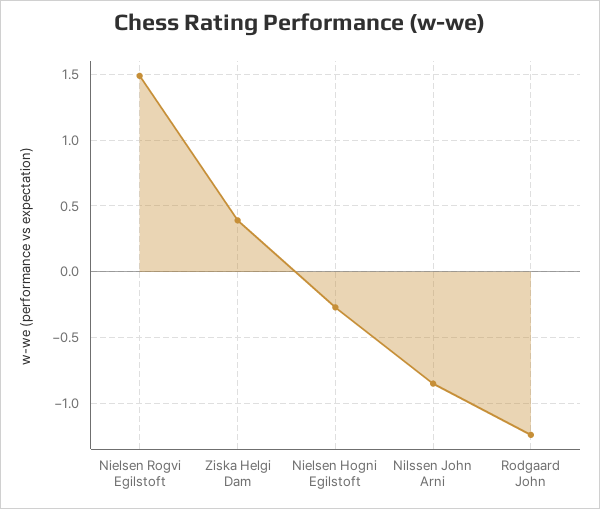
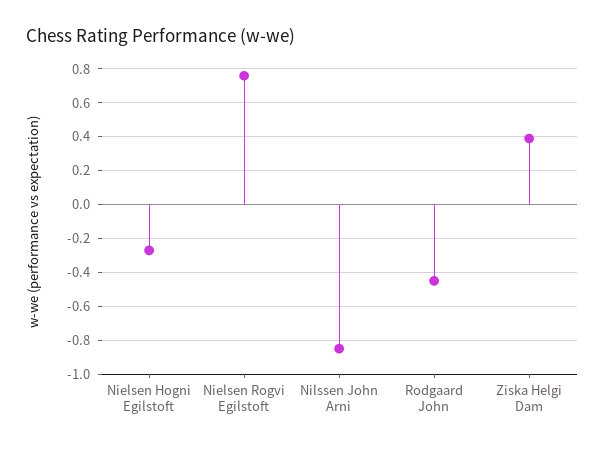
  {
-   "Nielsen Rogvi Egilstoft": 1.5,
+   "Nielsen Rogvi Egilstoft": 0.75,
    "Ziska Helgi Dam": 0.4,
    "Nielsen Hogni Egilstoft": -0.25,
    "Nilssen John Arni": -0.85,
-   "Rodgaard John": -1.25
+   "Rodgaard John": -0.45
  }

